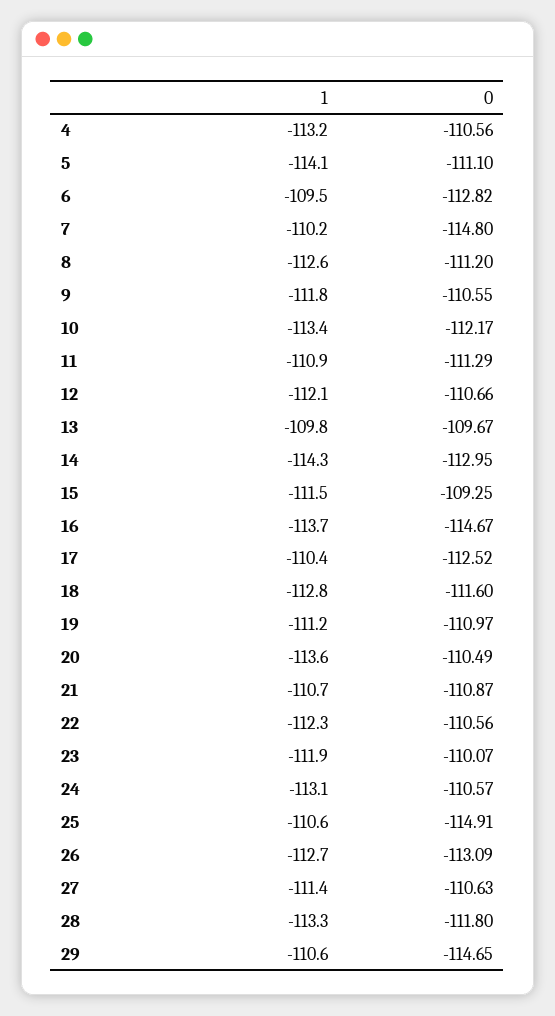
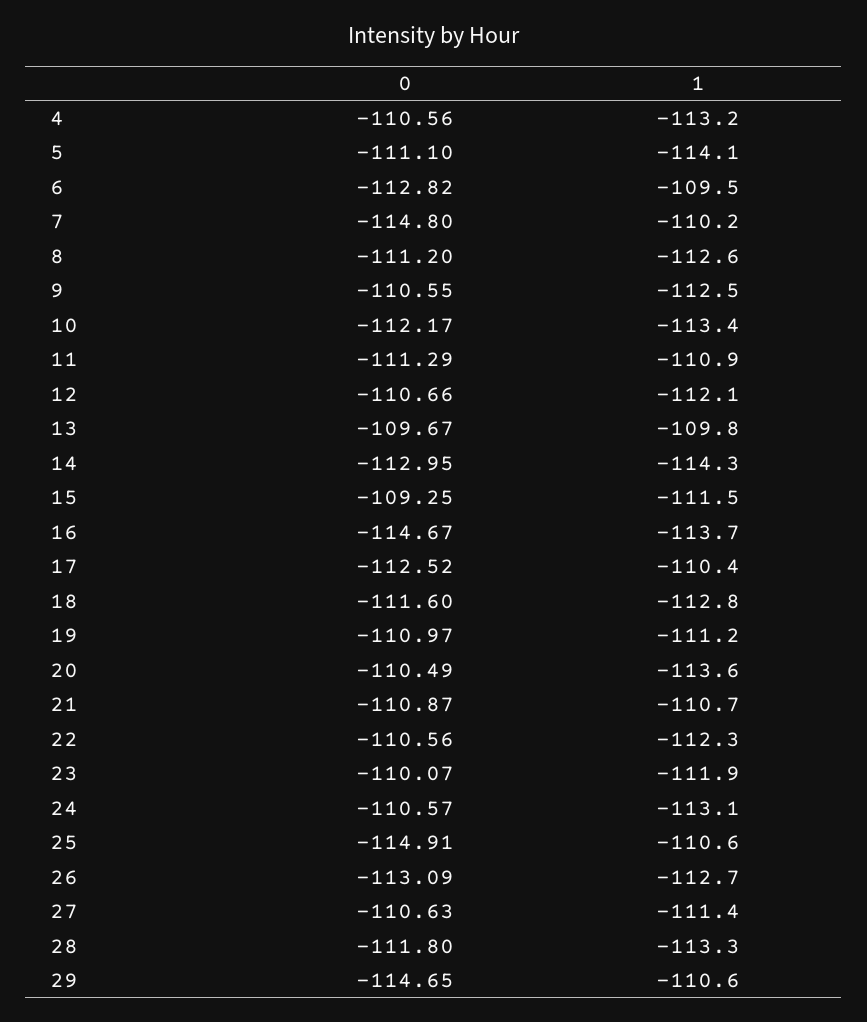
  {
    "1": {
      "4": -113.2,
      "5": -114.1,
      "6": -109.5,
      "7": -110.2,
      "8": -112.6,
-     "9": -111.8,
+     "9": -112.5,
      "10": -113.4,
      "11": -110.9,
      "12": -112.1,
      "13": -109.8,
      "14": -114.3,
      "15": -111.5,
      "16": -113.7,
      "17": -110.4,
      "18": -112.8,
      "19": -111.2,
      "20": -113.6,
      "21": -110.7,
      "22": -112.3,
      "23": -111.9,
      "24": -113.1,
      "25": -110.6,
      "26": -112.7,
      "27": -111.4,
      "28": -113.3,
      "29": -110.6
    },
    "0": {
      "4": -110.56,
      "5": -111.1,
      "6": -112.82,
      "7": -114.8,
      "8": -111.2,
      "9": -110.55,
      "10": -112.17,
      "11": -111.29,
      "12": -110.66,
      "13": -109.67,
      "14": -112.95,
      "15": -109.25,
      "16": -114.67,
      "17": -112.52,
      "18": -111.6,
      "19": -110.97,
      "20": -110.49,
      "21": -110.87,
      "22": -110.56,
      "23": -110.07,
      "24": -110.57,
      "25": -114.91,
      "26": -113.09,
      "27": -110.63,
      "28": -111.8,
      "29": -114.65
    }
  }

